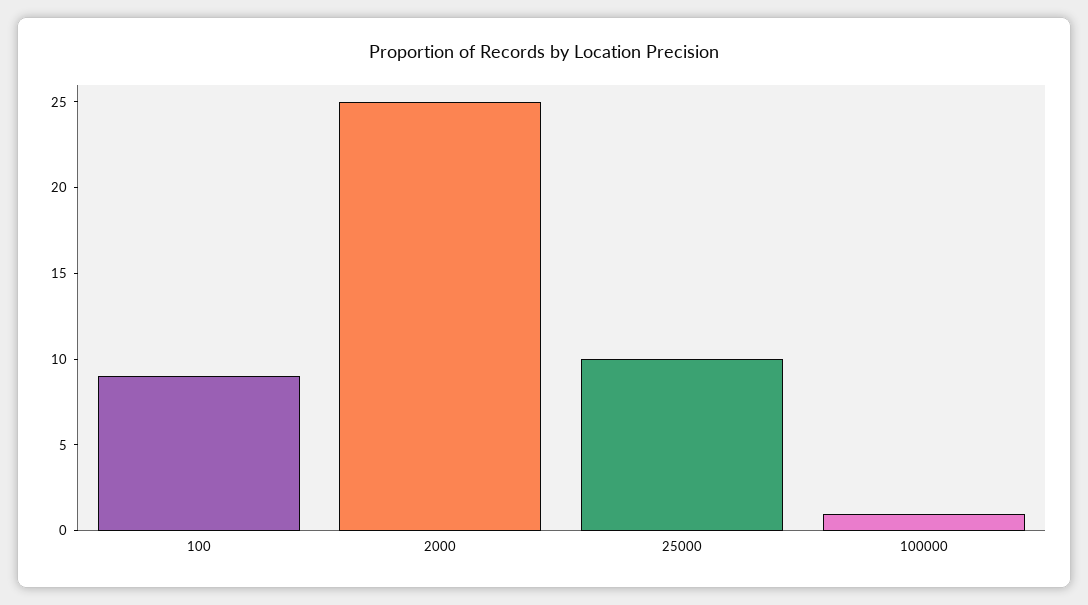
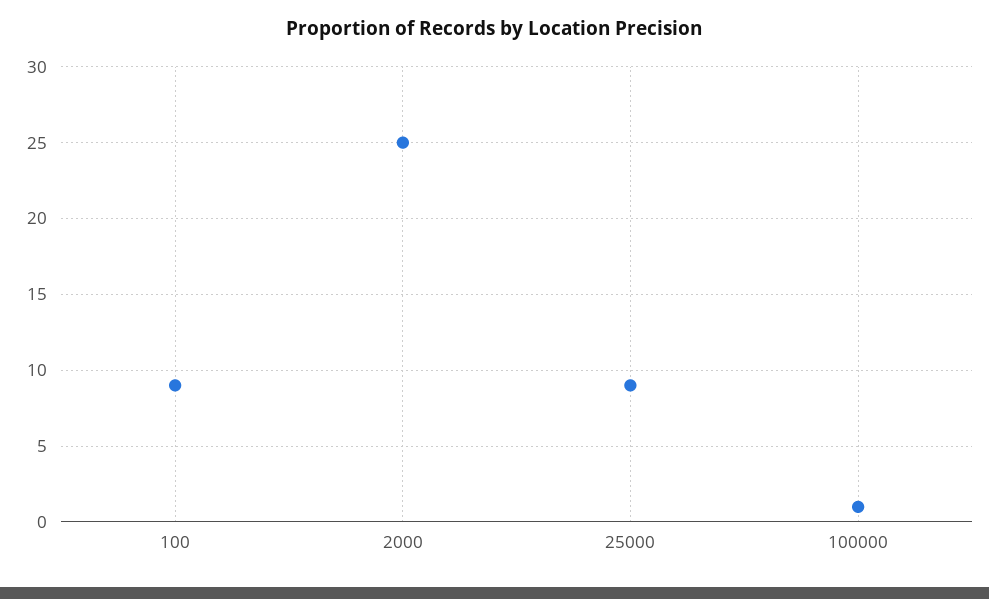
  {
    "100": 9,
    "2000": 25,
-   "25000": 10,
+   "25000": 9,
    "100000": 1
  }

